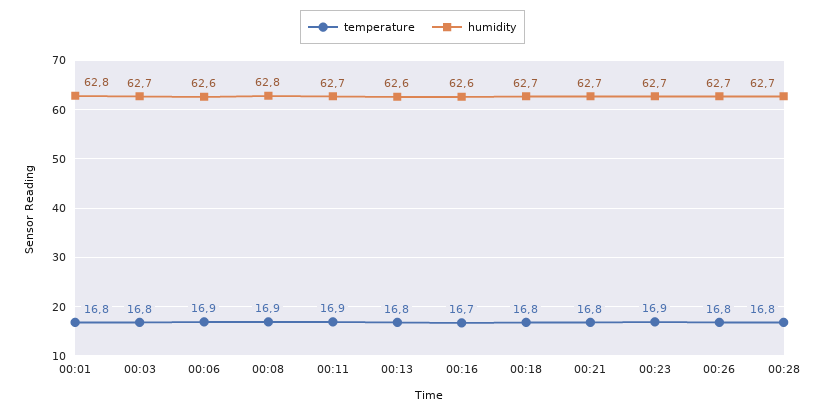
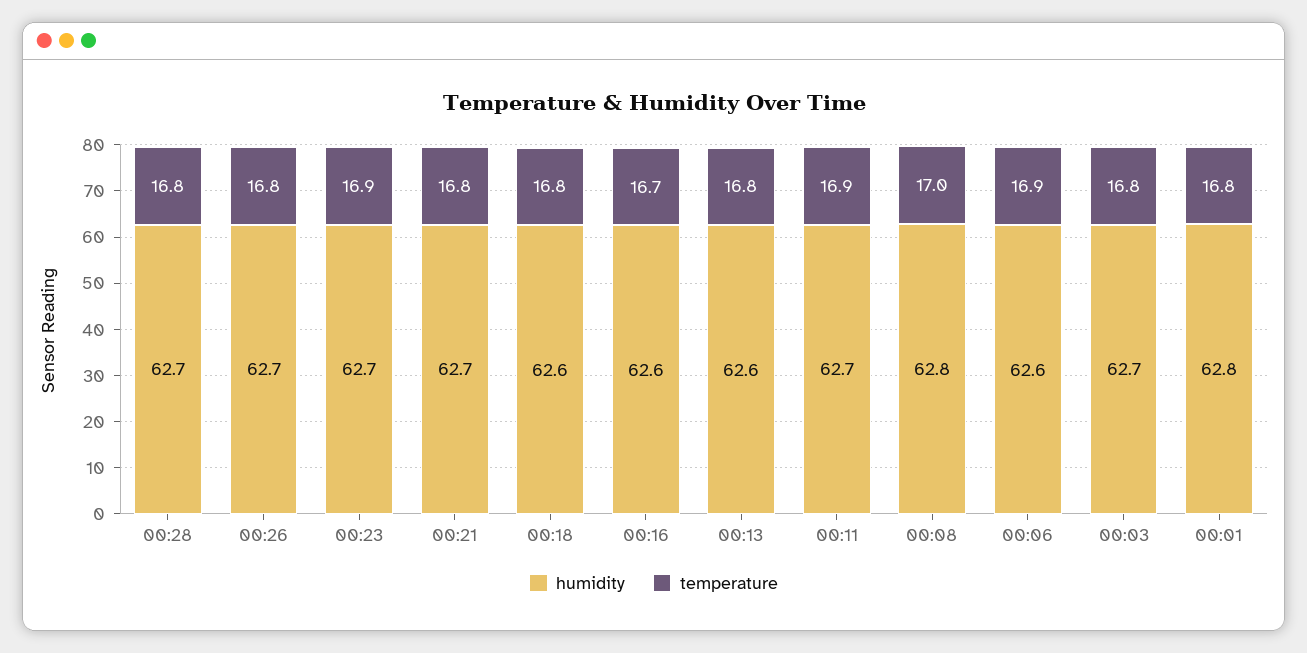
  {
    "temperature": {
      "00:01": 16.8,
      "00:03": 16.8,
      "00:06": 16.9,
-     "00:08": 16.9,
+     "00:08": 17,
      "00:11": 16.9,
      "00:13": 16.8,
      "00:16": 16.7,
      "00:18": 16.8,
      "00:21": 16.8,
      "00:23": 16.9,
      "00:26": 16.8,
      "00:28": 16.8
    },
    "humidity": {
      "00:01": 62.8,
      "00:03": 62.7,
      "00:06": 62.6,
      "00:08": 62.8,
      "00:11": 62.7,
      "00:13": 62.6,
      "00:16": 62.6,
-     "00:18": 62.7,
+     "00:18": 62.6,
      "00:21": 62.7,
      "00:23": 62.7,
      "00:26": 62.7,
      "00:28": 62.7
    }
  }

